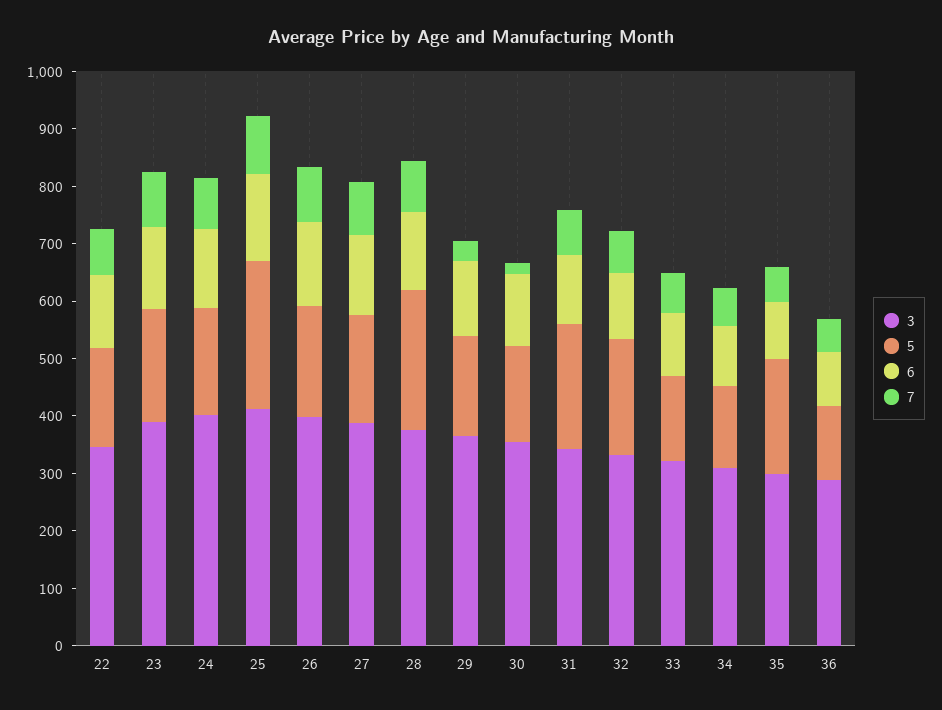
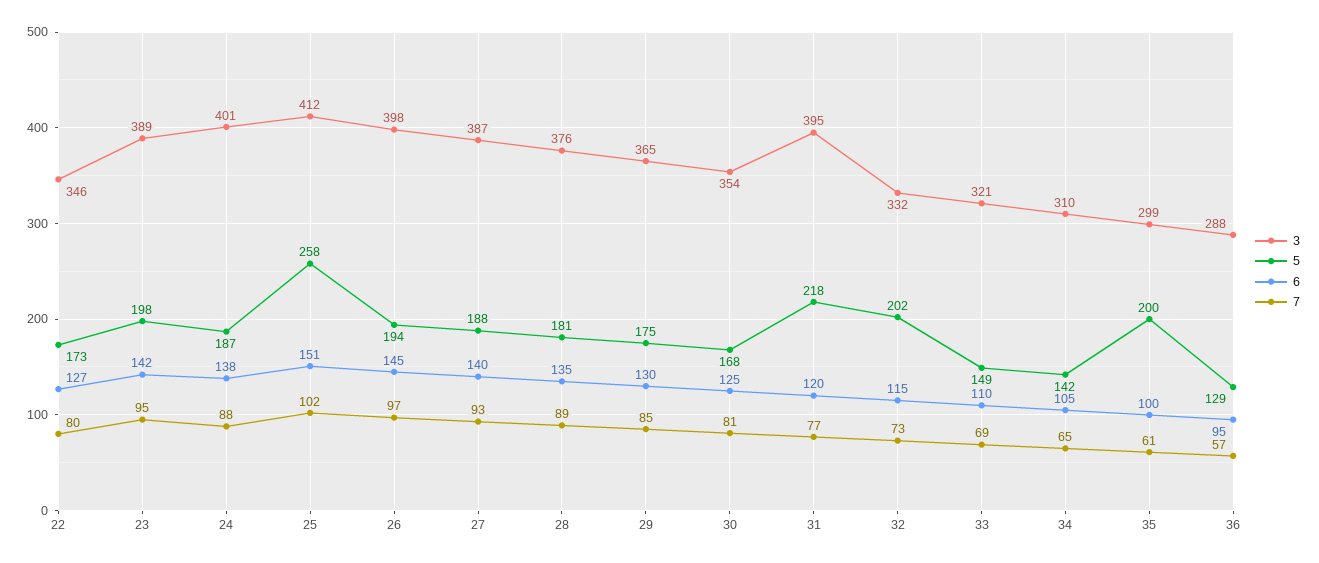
  {
    "3": {
      "22": 346,
      "23": 389,
      "24": 401,
      "25": 412,
      "26": 398,
      "27": 387,
      "28": 376,
      "29": 365,
      "30": 354,
-     "31": 340,
+     "31": 395,
      "32": 332,
      "33": 321,
      "34": 310,
      "35": 299,
      "36": 288
    },
    "5": {
      "22": 173,
      "23": 198,
      "24": 187,
      "25": 258,
      "26": 194,
      "27": 188,
-     "28": 240,
+     "28": 181,
      "29": 175,
      "30": 168,
      "31": 218,
      "32": 202,
      "33": 149,
      "34": 142,
      "35": 200,
      "36": 129
    },
    "6": {
      "22": 127,
      "23": 142,
      "24": 138,
      "25": 151,
      "26": 145,
      "27": 140,
      "28": 135,
      "29": 130,
      "30": 125,
      "31": 120,
      "32": 115,
      "33": 110,
      "34": 105,
      "35": 100,
      "36": 95
    },
    "7": {
      "22": 80,
      "23": 95,
      "24": 88,
      "25": 102,
      "26": 97,
      "27": 93,
      "28": 89,
-     "29": 40,
+     "29": 85,
-     "30": 20,
+     "30": 81,
      "31": 77,
      "32": 73,
      "33": 69,
      "34": 65,
      "35": 61,
      "36": 57
    }
  }

